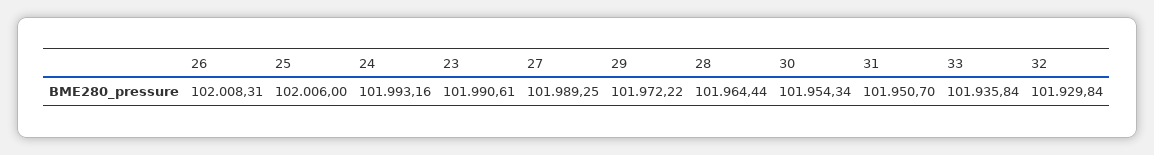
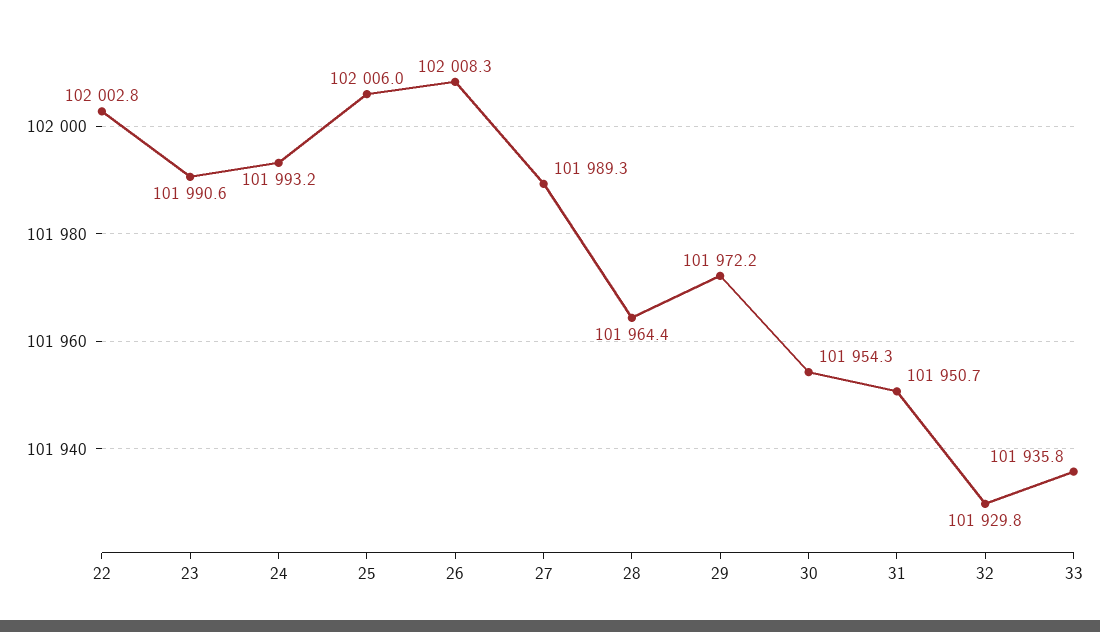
  {
    "26": 102008.31,
    "25": 102006,
    "24": 101993.16,
    "23": 101990.61,
    "27": 101989.25,
    "29": 101972.22,
    "28": 101964.44,
    "30": 101954.34,
    "31": 101950.7,
    "33": 101935.84,
-   "32": 101929.84
+   "32": 101929.84,
+   "22": 102002.8
  }

